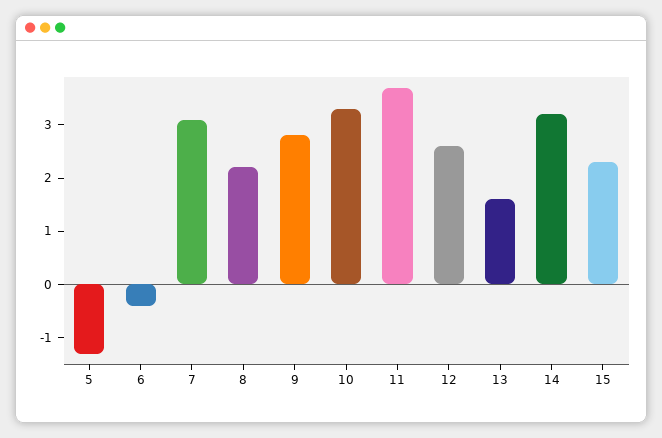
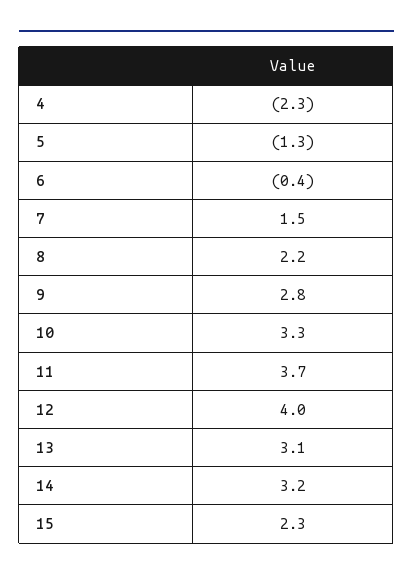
  {
    "5": -1.3,
    "6": -0.4,
-   "7": 3,
+   "7": 1.5,
    "8": 2.2,
    "9": 2.8,
    "10": 3.3,
    "11": 3.7,
-   "12": 2.5,
+   "12": 4,
-   "13": 1.5,
+   "13": 3.1,
    "14": 3.2,
-   "15": 2.3
+   "15": 2.3,
+   "4": -2.3
  }

